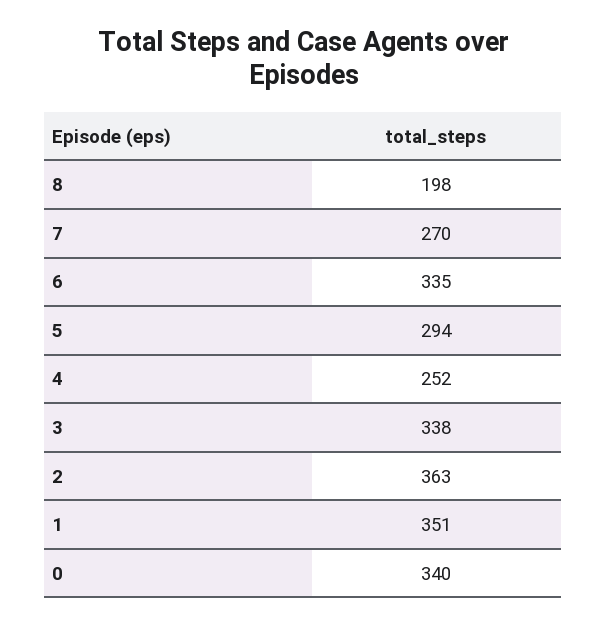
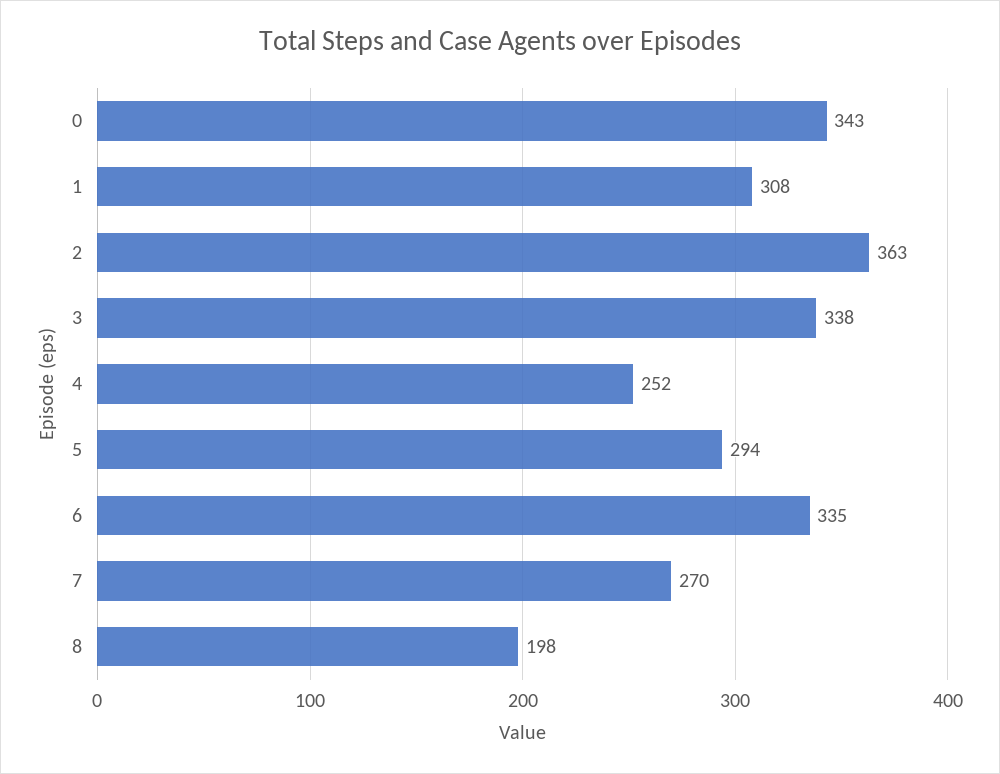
  {
    "8": 198,
    "7": 270,
    "6": 335,
    "5": 294,
    "4": 252,
    "3": 338,
    "2": 363,
-   "1": 351,
+   "1": 308,
-   "0": 340
+   "0": 343
  }

